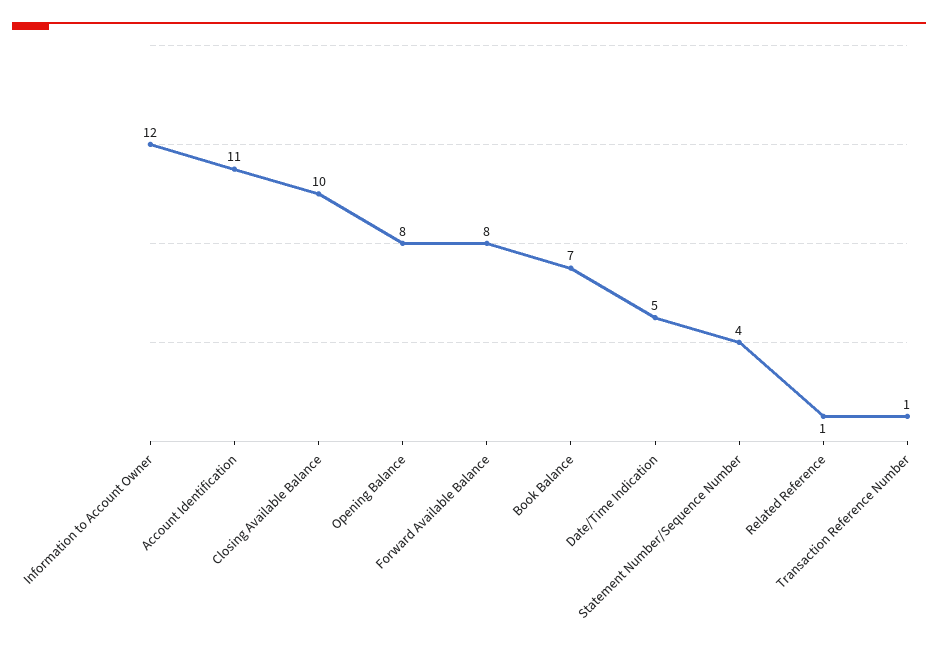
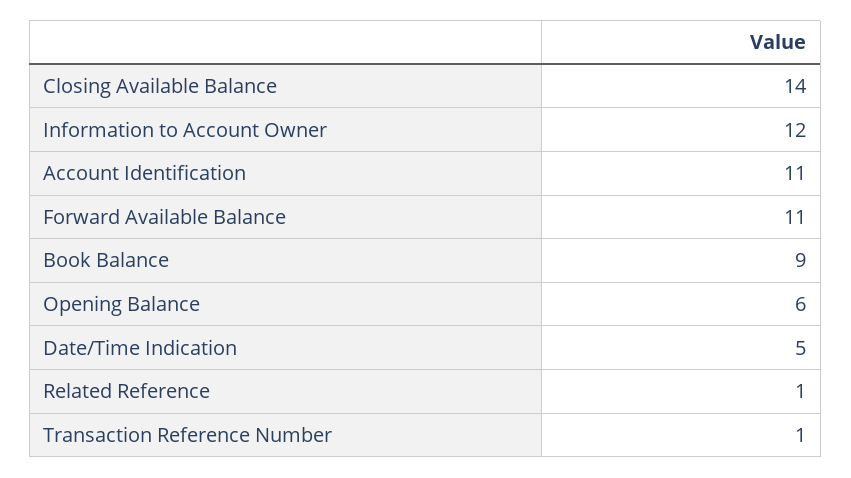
  {
    "Information to Account Owner": 12,
    "Account Identification": 11,
-   "Closing Available Balance": 10,
+   "Closing Available Balance": 14,
-   "Opening Balance": 8,
+   "Opening Balance": 6,
-   "Forward Available Balance": 8,
+   "Forward Available Balance": 11,
-   "Book Balance": 7,
+   "Book Balance": 9,
    "Date/Time Indication": 5,
-   "Statement Number/Sequence Number": 4,
    "Related Reference": 1,
    "Transaction Reference Number": 1
  }

